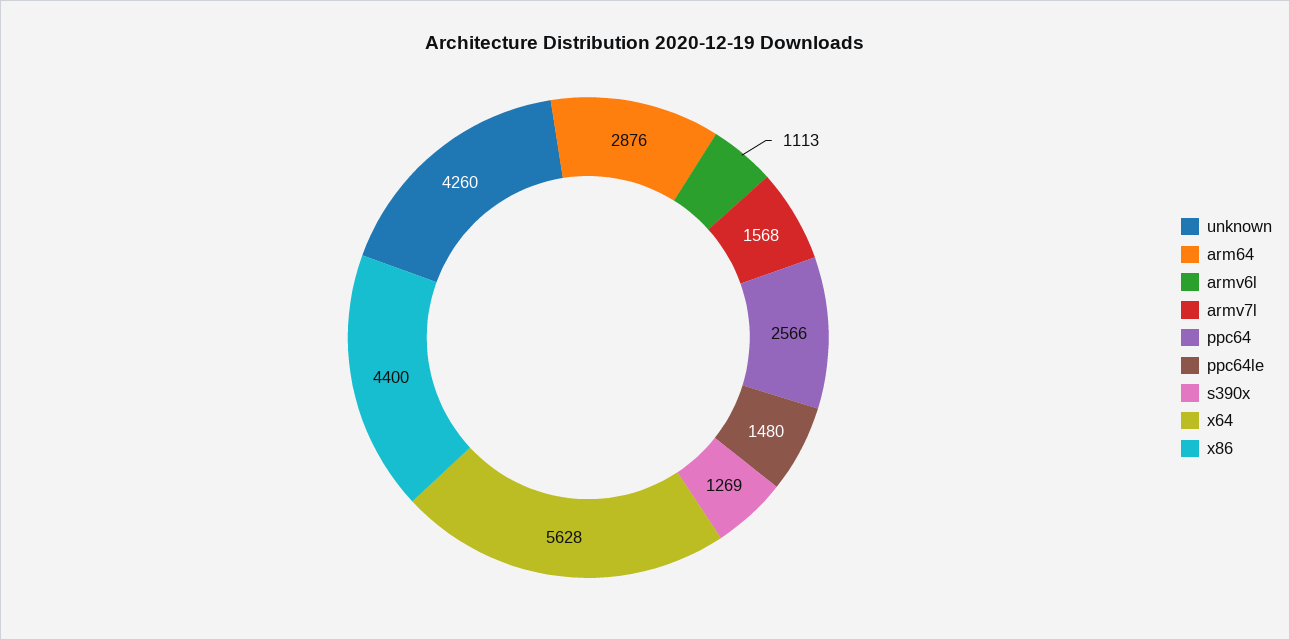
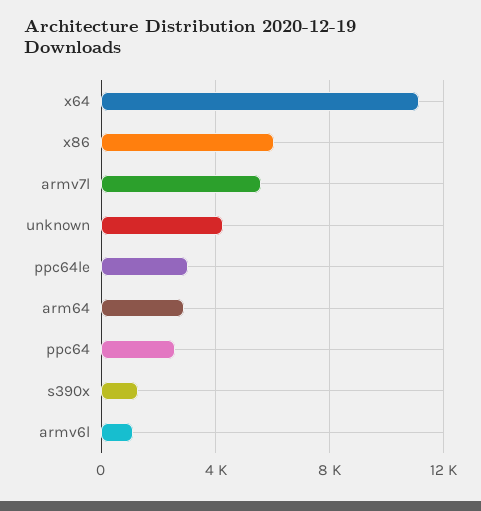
  {
    "unknown": 4260,
    "arm64": 2876,
    "armv6l": 1113,
-   "armv7l": 1568,
+   "armv7l": 5500,
    "ppc64": 2566,
-   "ppc64le": 1480,
+   "ppc64le": 3000,
    "s390x": 1269,
-   "x64": 5628,
+   "x64": 11000,
-   "x86": 4400
+   "x86": 6000
  }

